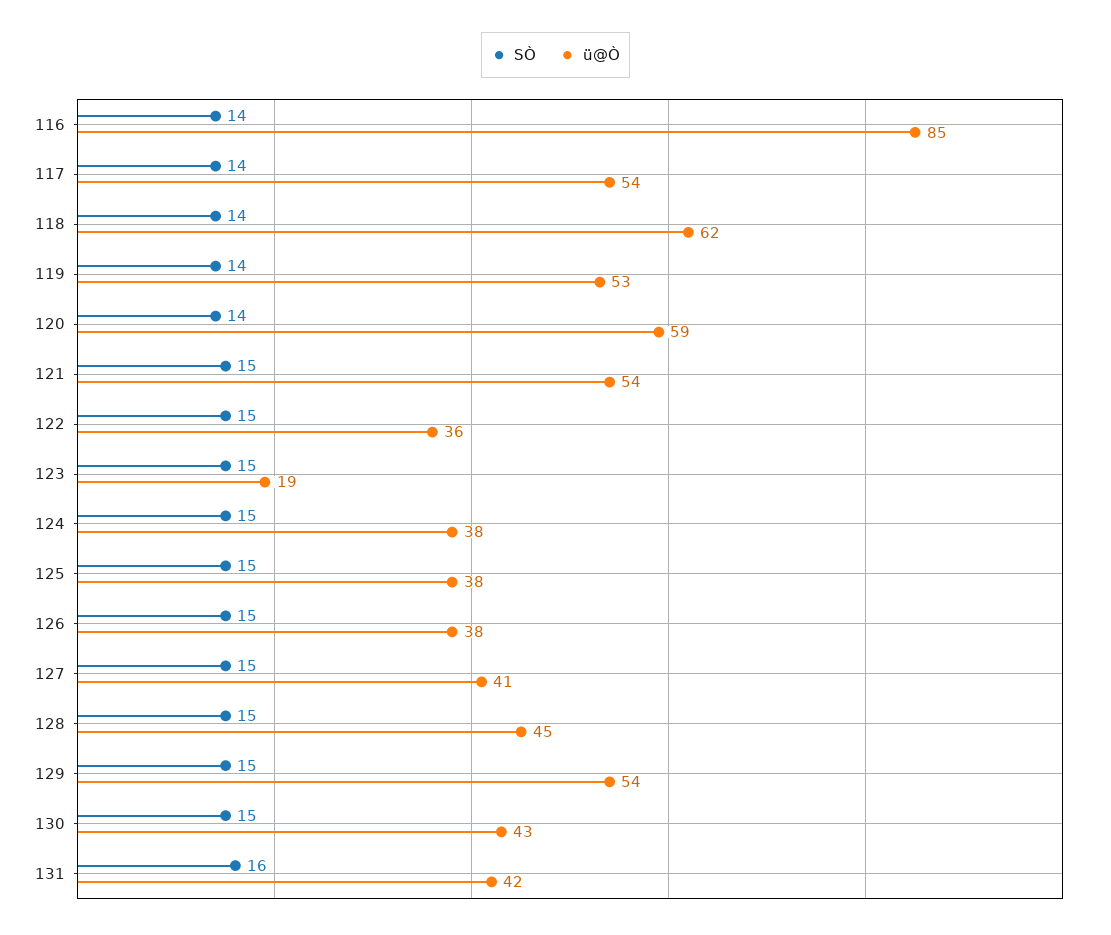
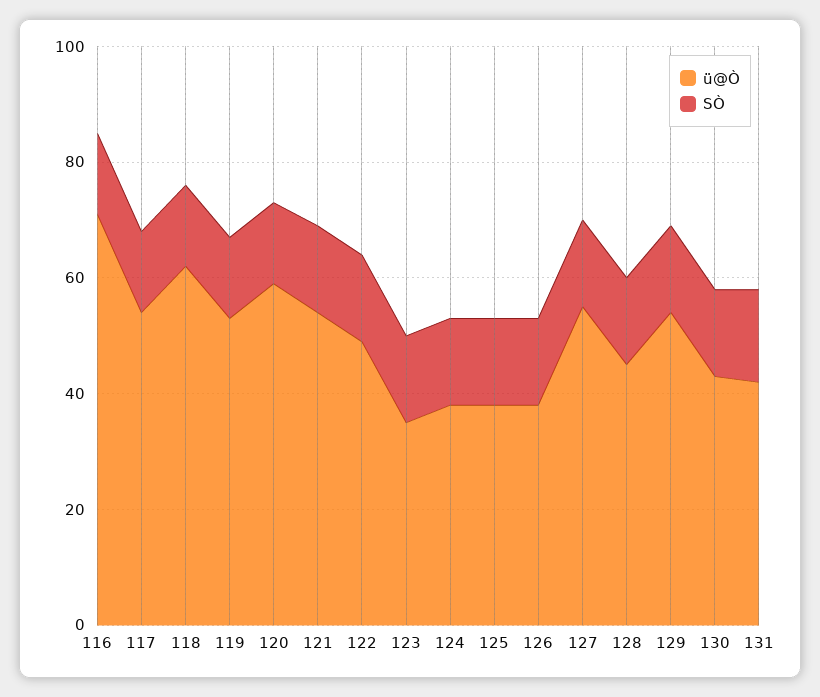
  {
    "SÒ": {
      "116": 14,
      "117": 14,
      "118": 14,
      "119": 14,
      "120": 14,
      "121": 15,
      "122": 15,
      "123": 15,
      "124": 15,
      "125": 15,
      "126": 15,
      "127": 15,
      "128": 15,
      "129": 15,
      "130": 15,
      "131": 16
    },
    "ü@Ò": {
-     "116": 85,
+     "116": 70,
      "117": 54,
      "118": 62,
      "119": 53,
      "120": 59,
      "121": 54,
-     "122": 36,
+     "122": 50,
-     "123": 19,
+     "123": 35,
      "124": 38,
      "125": 38,
      "126": 38,
-     "127": 41,
+     "127": 55,
      "128": 45,
      "129": 54,
      "130": 43,
      "131": 42
    }
  }

